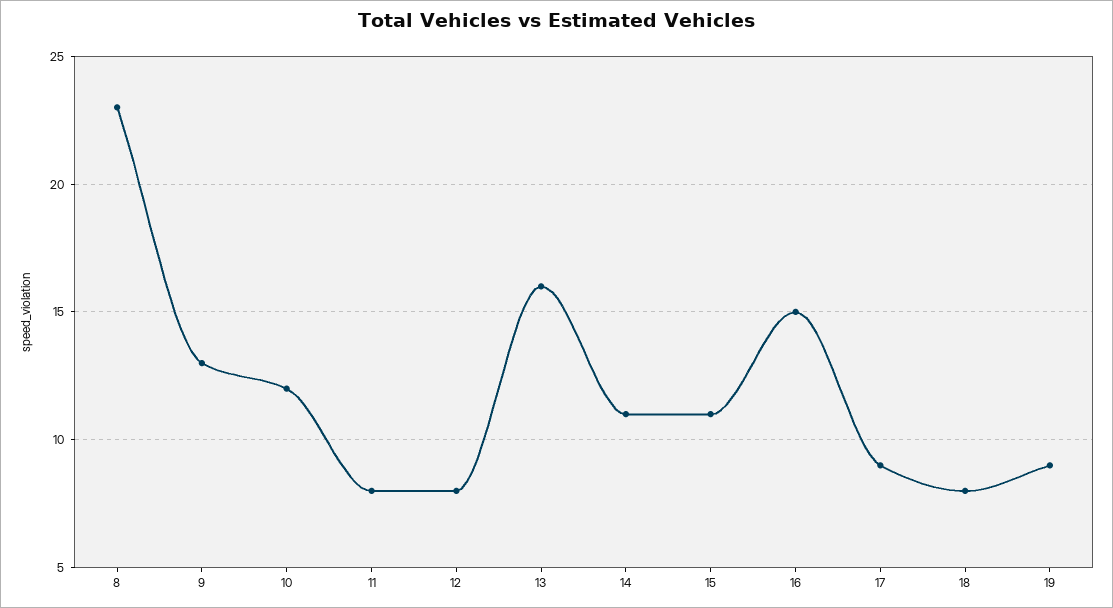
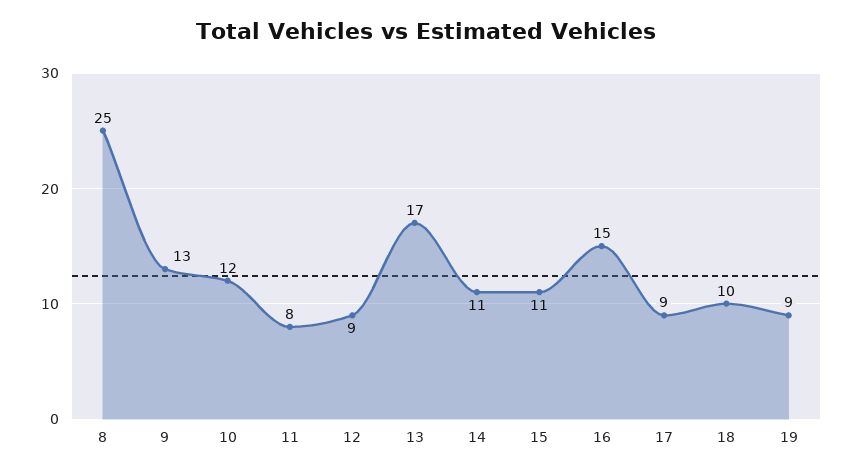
  {
-   "8": 23,
+   "8": 25,
    "9": 13,
    "10": 12,
    "11": 8,
-   "12": 8,
+   "12": 9,
-   "13": 16,
+   "13": 17,
    "14": 11,
    "15": 11,
    "16": 15,
    "17": 9,
-   "18": 8,
+   "18": 10,
    "19": 9
  }

